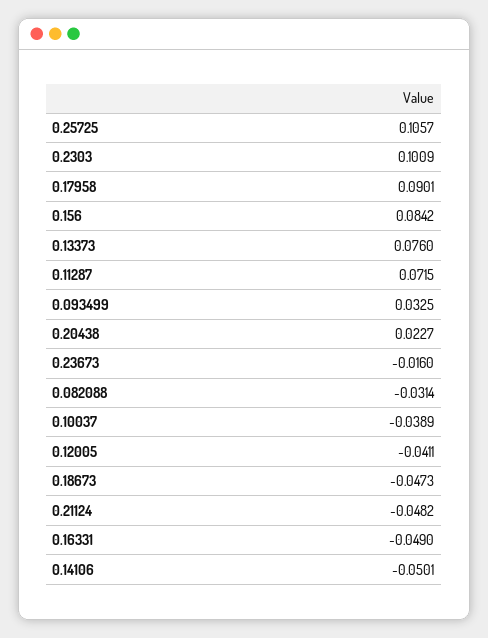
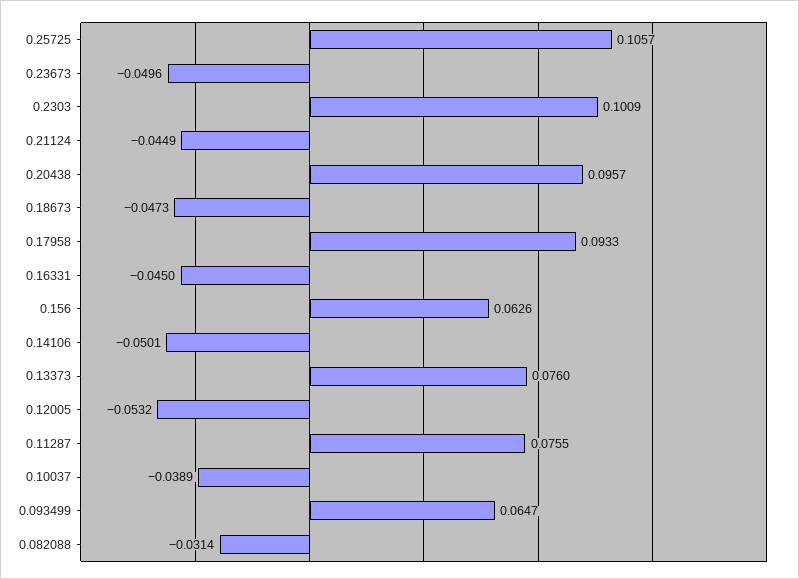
  {
    "0.25725": 0.1057,
    "0.2303": 0.1009,
-   "0.17958": 0.0901,
+   "0.17958": 0.0933,
-   "0.156": 0.0842,
+   "0.156": 0.0626,
    "0.13373": 0.076,
-   "0.11287": 0.0715,
+   "0.11287": 0.0755,
-   "0.093499": 0.0325,
+   "0.093499": 0.0647,
-   "0.20438": 0.0227,
+   "0.20438": 0.0957,
-   "0.23673": -0.016,
+   "0.23673": -0.0496,
    "0.082088": -0.0314,
    "0.10037": -0.0389,
-   "0.12005": -0.0411,
+   "0.12005": -0.0532,
    "0.18673": -0.0473,
-   "0.21124": -0.0482,
+   "0.21124": -0.0449,
-   "0.16331": -0.049,
+   "0.16331": -0.045,
    "0.14106": -0.0501
  }

